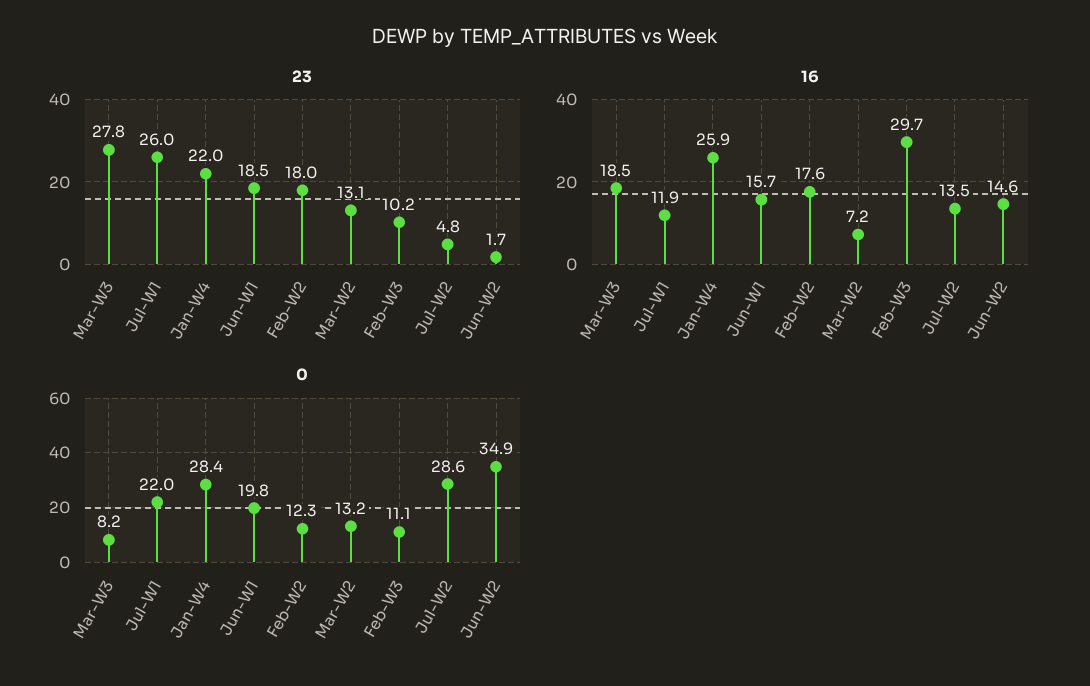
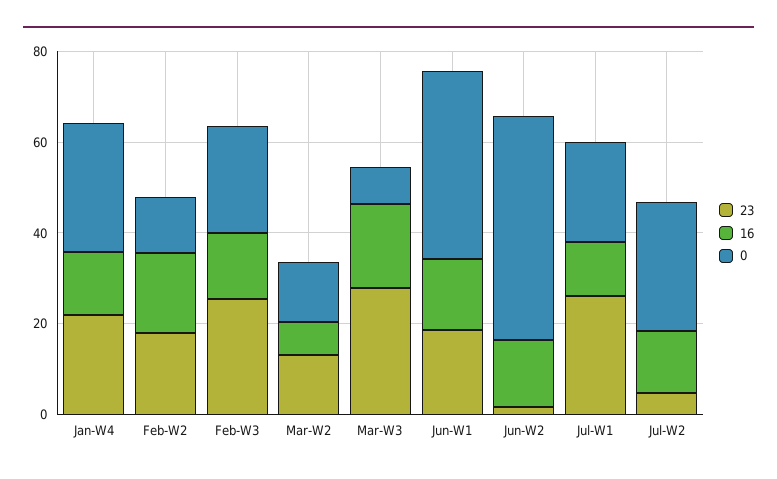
  {
    "23": {
      "Mar-W3": 27.8,
      "Jul-W1": 26,
      "Jan-W4": 22,
      "Jun-W1": 18.5,
      "Feb-W2": 18,
      "Mar-W2": 13.1,
-     "Feb-W3": 10.2,
+     "Feb-W3": 25,
      "Jul-W2": 4.8,
      "Jun-W2": 1.7
    },
    "16": {
      "Mar-W3": 18.5,
      "Jul-W1": 11.9,
-     "Jan-W4": 25.9,
+     "Jan-W4": 15,
      "Jun-W1": 15.7,
      "Feb-W2": 17.6,
      "Mar-W2": 7.2,
-     "Feb-W3": 29.7,
+     "Feb-W3": 15,
      "Jul-W2": 13.5,
      "Jun-W2": 14.6
    },
    "0": {
      "Mar-W3": 8.2,
      "Jul-W1": 22,
      "Jan-W4": 28.4,
-     "Jun-W1": 19.8,
+     "Jun-W1": 40,
      "Feb-W2": 12.3,
      "Mar-W2": 13.2,
-     "Feb-W3": 11.1,
+     "Feb-W3": 25,
      "Jul-W2": 28.6,
-     "Jun-W2": 34.9
+     "Jun-W2": 50
    }
  }

